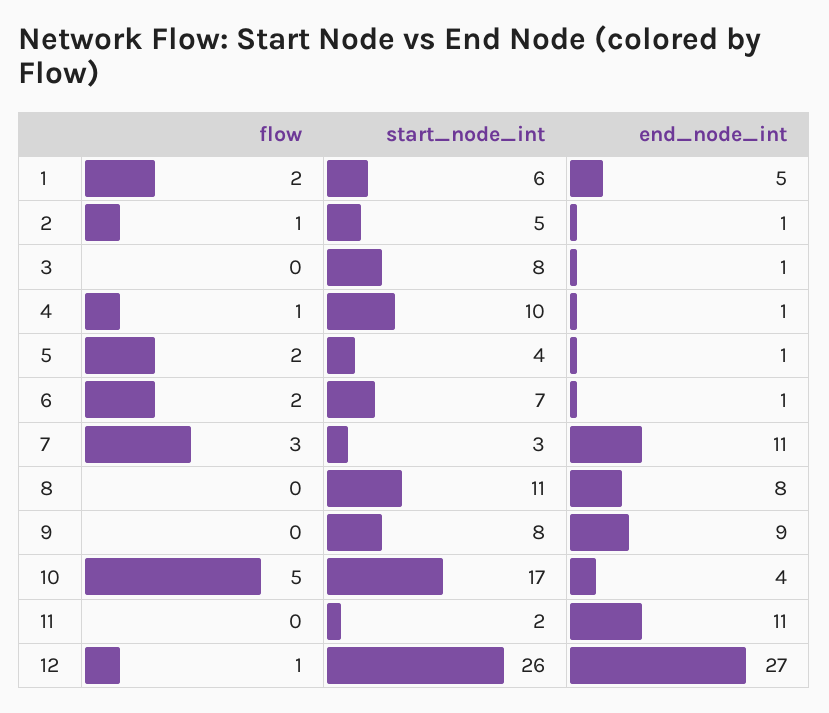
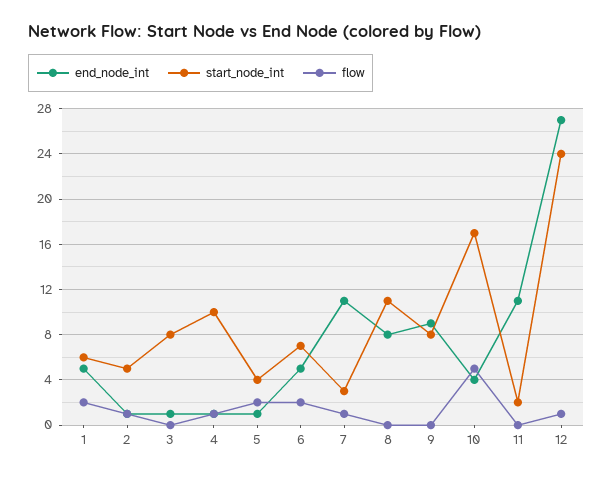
  {
    "flow": {
      "1": 2,
      "2": 1,
      "3": 0,
      "4": 1,
      "5": 2,
      "6": 2,
-     "7": 3,
+     "7": 1,
      "8": 0,
      "9": 0,
      "10": 5,
      "11": 0,
      "12": 1
    },
    "start_node_int": {
      "1": 6,
      "2": 5,
      "3": 8,
      "4": 10,
      "5": 4,
      "6": 7,
      "7": 3,
      "8": 11,
      "9": 8,
      "10": 17,
      "11": 2,
-     "12": 26
+     "12": 24
    },
    "end_node_int": {
      "1": 5,
      "2": 1,
      "3": 1,
      "4": 1,
      "5": 1,
-     "6": 1,
+     "6": 5,
      "7": 11,
      "8": 8,
      "9": 9,
      "10": 4,
      "11": 11,
      "12": 27
    }
  }

